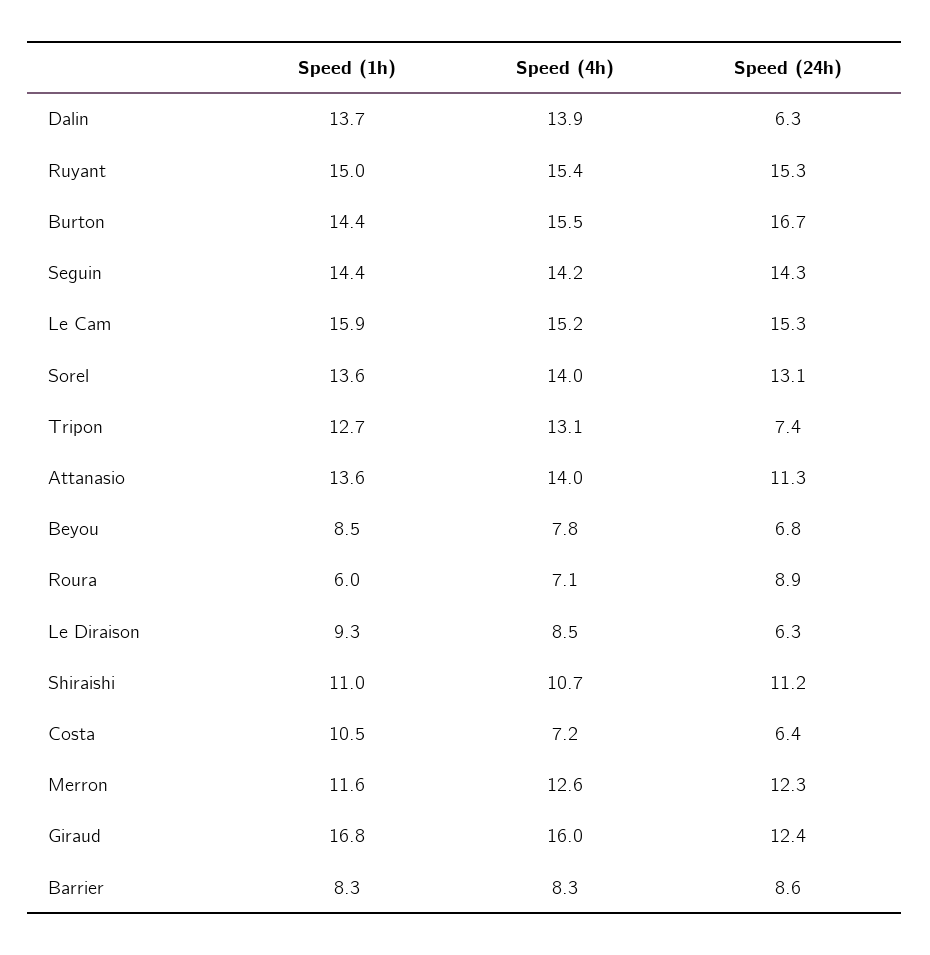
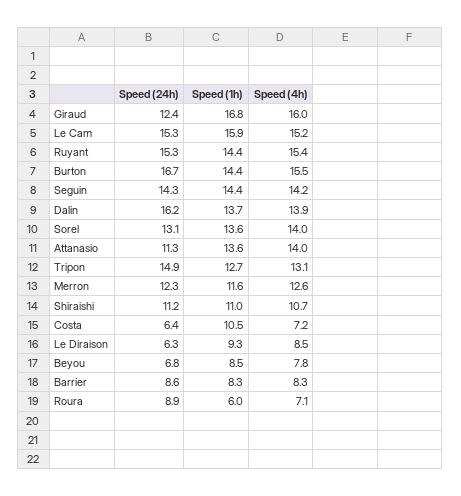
  {
    "Speed (1h)": {
      "Dalin": 13.7,
-     "Ruyant": 15,
+     "Ruyant": 14.4,
      "Burton": 14.4,
      "Seguin": 14.4,
      "Le Cam": 15.9,
      "Sorel": 13.6,
      "Tripon": 12.7,
      "Attanasio": 13.6,
      "Beyou": 8.5,
      "Roura": 6,
      "Le Diraison": 9.3,
      "Shiraishi": 11,
      "Costa": 10.5,
      "Merron": 11.6,
      "Giraud": 16.8,
      "Barrier": 8.3
    },
    "Speed (4h)": {
      "Dalin": 13.9,
      "Ruyant": 15.4,
      "Burton": 15.5,
      "Seguin": 14.2,
      "Le Cam": 15.2,
      "Sorel": 14,
      "Tripon": 13.1,
      "Attanasio": 14,
      "Beyou": 7.8,
      "Roura": 7.1,
      "Le Diraison": 8.5,
      "Shiraishi": 10.7,
      "Costa": 7.2,
      "Merron": 12.6,
      "Giraud": 16,
      "Barrier": 8.3
    },
    "Speed (24h)": {
-     "Dalin": 6.3,
+     "Dalin": 16.2,
      "Ruyant": 15.3,
      "Burton": 16.7,
      "Seguin": 14.3,
      "Le Cam": 15.3,
      "Sorel": 13.1,
-     "Tripon": 7.4,
+     "Tripon": 14.9,
      "Attanasio": 11.3,
      "Beyou": 6.8,
      "Roura": 8.9,
      "Le Diraison": 6.3,
      "Shiraishi": 11.2,
      "Costa": 6.4,
      "Merron": 12.3,
      "Giraud": 12.4,
      "Barrier": 8.6
    }
  }

